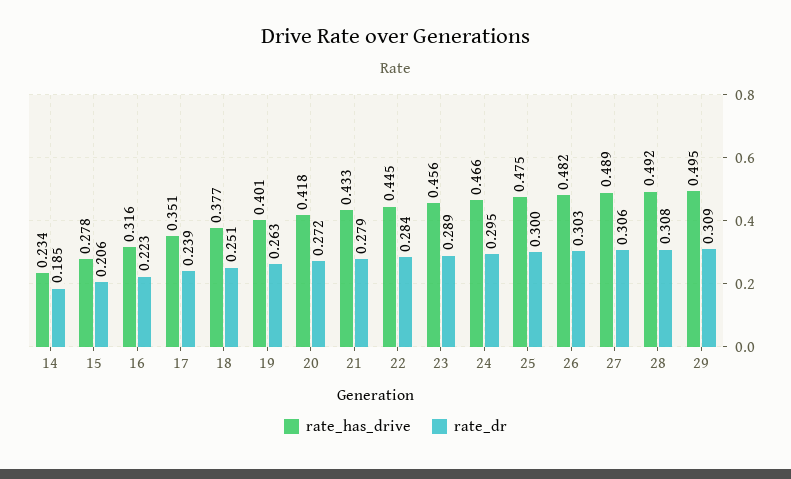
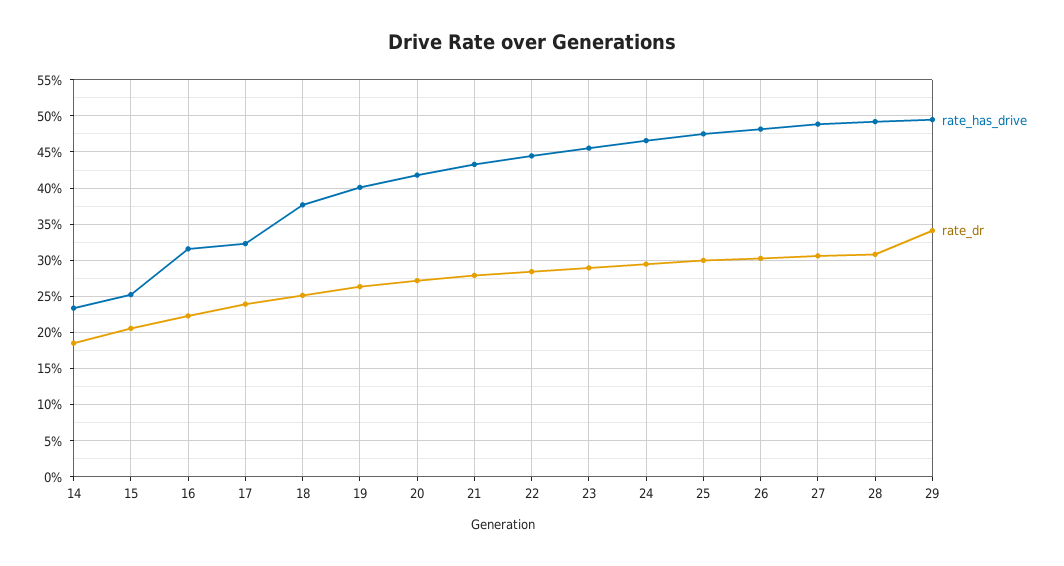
  {
    "rate_has_drive": {
      "14": 0.234,
-     "15": 0.278,
+     "15": 0.25,
      "16": 0.316,
-     "17": 0.351,
+     "17": 0.32,
      "18": 0.377,
      "19": 0.401,
      "20": 0.418,
      "21": 0.433,
      "22": 0.445,
      "23": 0.456,
      "24": 0.466,
      "25": 0.475,
      "26": 0.482,
      "27": 0.489,
      "28": 0.492,
      "29": 0.495
    },
    "rate_dr": {
      "14": 0.185,
      "15": 0.206,
      "16": 0.223,
      "17": 0.239,
      "18": 0.251,
      "19": 0.263,
      "20": 0.272,
      "21": 0.279,
      "22": 0.284,
      "23": 0.289,
      "24": 0.295,
      "25": 0.3,
      "26": 0.303,
      "27": 0.306,
      "28": 0.308,
-     "29": 0.309
+     "29": 0.34
    }
  }

